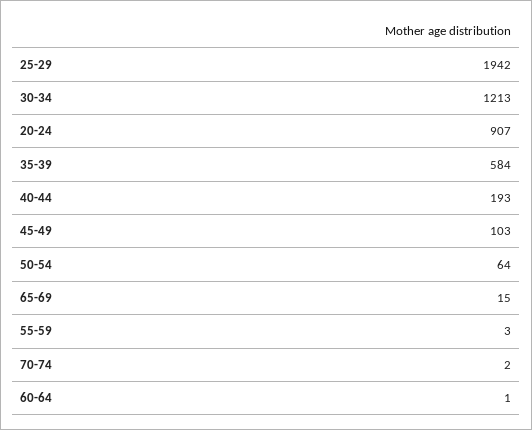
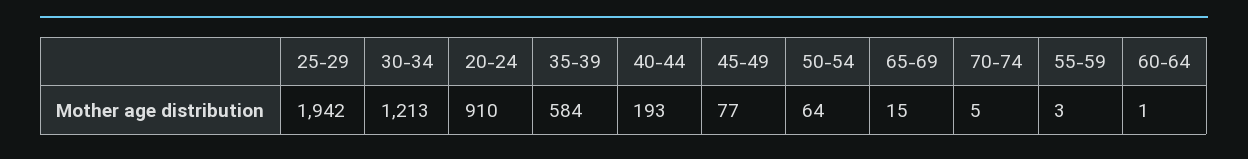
  {
    "25-29": 1942,
    "30-34": 1213,
-   "20-24": 907,
+   "20-24": 910,
    "35-39": 584,
    "40-44": 193,
-   "45-49": 103,
+   "45-49": 77,
    "50-54": 64,
    "65-69": 15,
    "55-59": 3,
-   "70-74": 2,
+   "70-74": 5,
    "60-64": 1
  }

